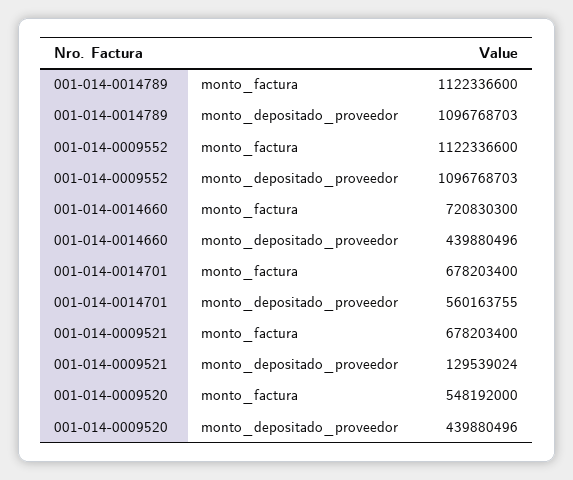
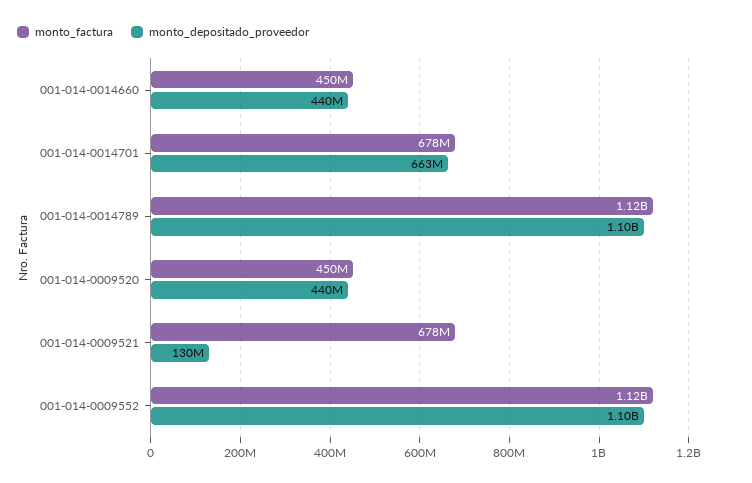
  {
    "monto_factura": {
      "001-014-0014789": 1122336600,
      "001-014-0009552": 1122336600,
-     "001-014-0014660": 720830300,
+     "001-014-0014660": 450000000,
      "001-014-0014701": 678203400,
      "001-014-0009521": 678203400,
-     "001-014-0009520": 548192000
+     "001-014-0009520": 450000000
    },
    "monto_depositado_proveedor": {
      "001-014-0014789": 1096768703,
      "001-014-0009552": 1096768703,
      "001-014-0014660": 439880496,
-     "001-014-0014701": 560163755,
+     "001-014-0014701": 663000000,
      "001-014-0009521": 129539024,
      "001-014-0009520": 439880496
    }
  }

